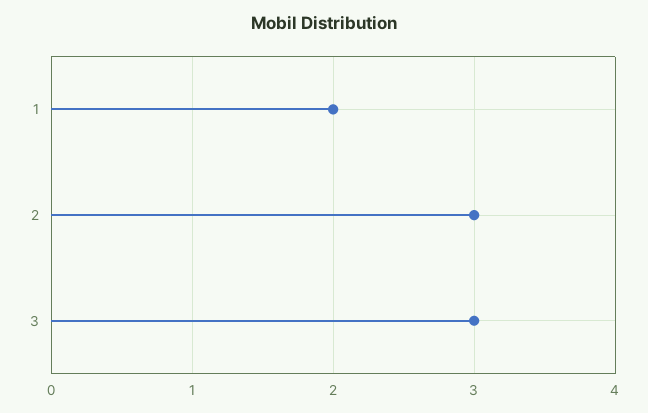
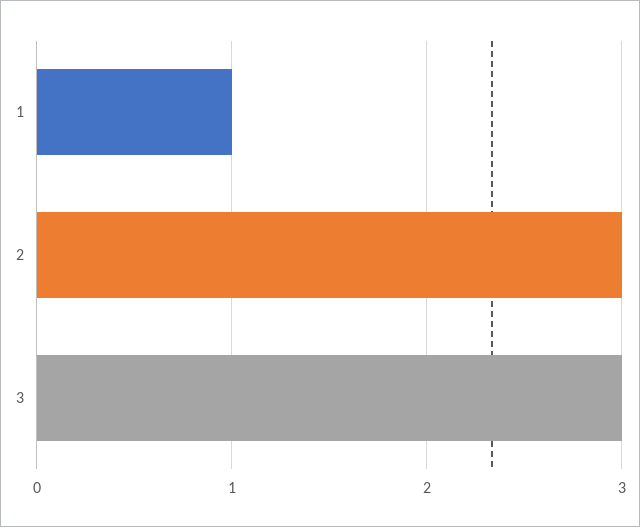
  {
-   "1": 2,
+   "1": 1,
    "2": 3,
    "3": 3
  }

